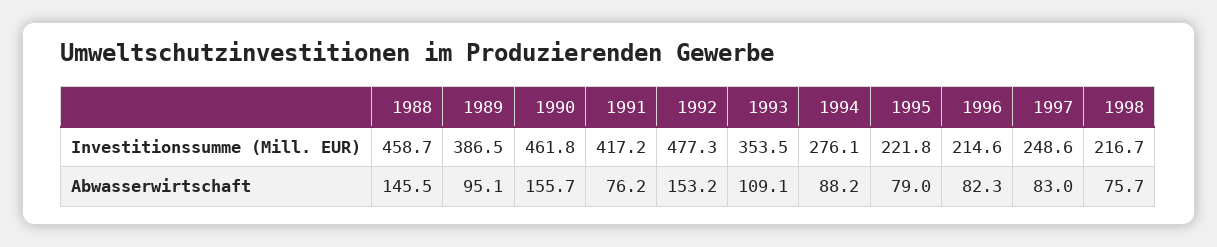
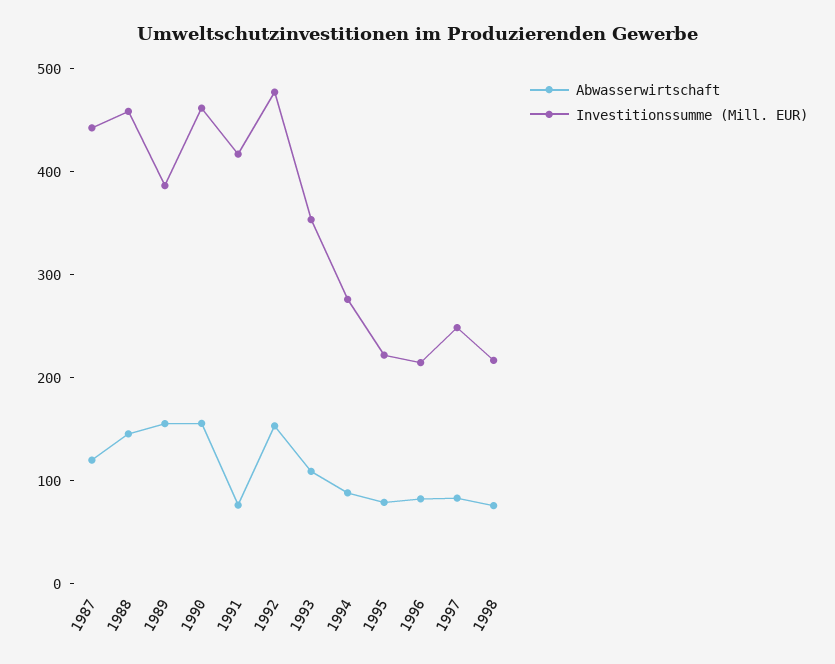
  {
    "Investitionssumme (Mill. EUR)": {
      "1988": 458.7,
      "1989": 386.5,
      "1990": 461.8,
      "1991": 417.2,
      "1992": 477.3,
      "1993": 353.5,
      "1994": 276.1,
      "1995": 221.8,
      "1996": 214.6,
      "1997": 248.6,
-     "1998": 216.7
+     "1998": 216.7,
+     "1987": 440
    },
    "Abwasserwirtschaft": {
      "1988": 145.5,
-     "1989": 95.1,
+     "1989": 160,
      "1990": 155.7,
      "1991": 76.2,
      "1992": 153.2,
      "1993": 109.1,
      "1994": 88.2,
      "1995": 79,
      "1996": 82.3,
      "1997": 83,
-     "1998": 75.7
+     "1998": 75.7,
+     "1987": 120
    }
  }

